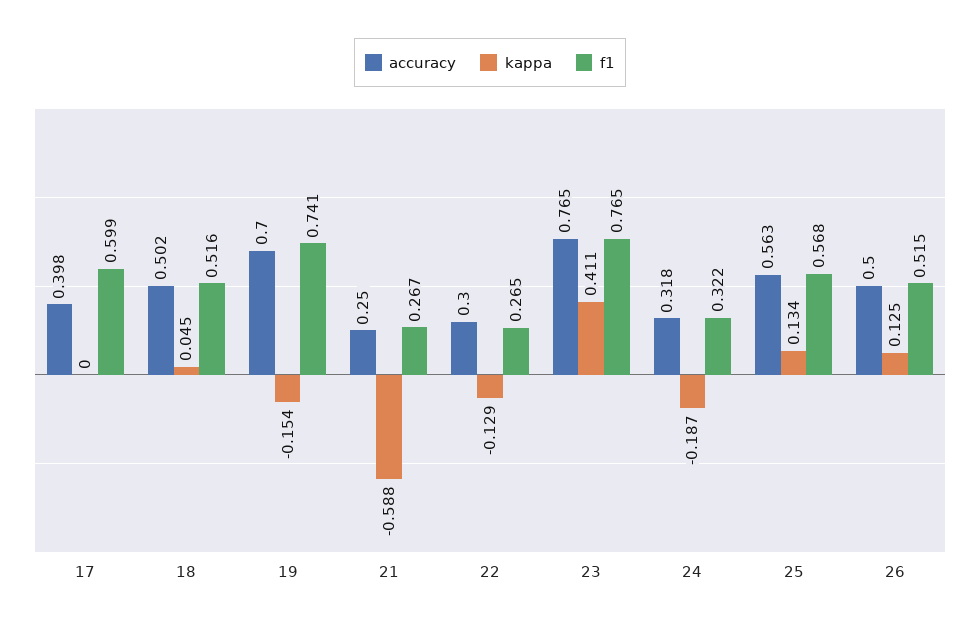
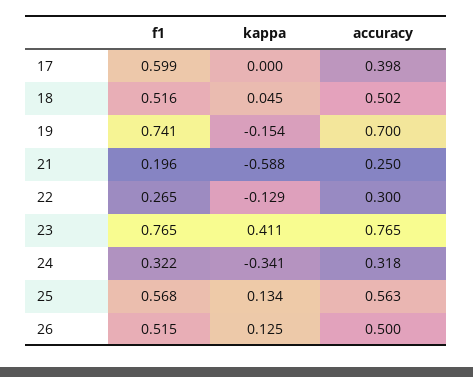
  {
    "accuracy": {
      "17": 0.398,
      "18": 0.502,
      "19": 0.7,
      "21": 0.25,
      "22": 0.3,
      "23": 0.765,
      "24": 0.318,
      "25": 0.563,
      "26": 0.5
    },
    "kappa": {
      "17": 0,
      "18": 0.045,
      "19": -0.154,
      "21": -0.588,
      "22": -0.129,
      "23": 0.411,
-     "24": -0.187,
+     "24": -0.341,
      "25": 0.134,
      "26": 0.125
    },
    "f1": {
      "17": 0.599,
      "18": 0.516,
      "19": 0.741,
-     "21": 0.267,
+     "21": 0.196,
      "22": 0.265,
      "23": 0.765,
      "24": 0.322,
      "25": 0.568,
      "26": 0.515
    }
  }

